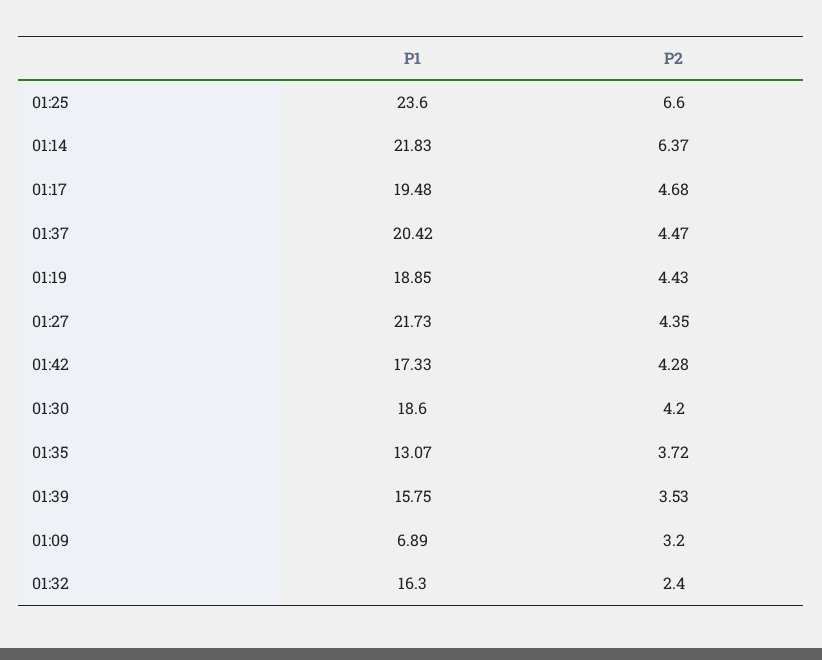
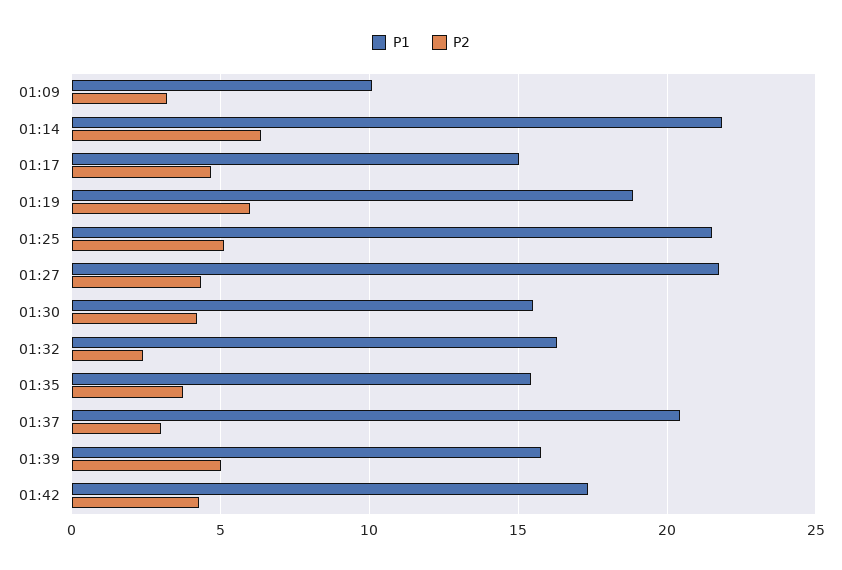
  {
    "P1": {
-     "01:25": 23.6,
+     "01:25": 21.5,
      "01:14": 21.83,
-     "01:17": 19.48,
+     "01:17": 15,
      "01:37": 20.42,
      "01:19": 18.85,
      "01:27": 21.73,
      "01:42": 17.33,
-     "01:30": 18.6,
+     "01:30": 15.5,
-     "01:35": 13.07,
+     "01:35": 15.5,
      "01:39": 15.75,
-     "01:09": 6.89,
+     "01:09": 10,
      "01:32": 16.3
    },
    "P2": {
-     "01:25": 6.6,
+     "01:25": 5,
      "01:14": 6.37,
      "01:17": 4.68,
-     "01:37": 4.47,
+     "01:37": 3,
-     "01:19": 4.43,
+     "01:19": 6,
      "01:27": 4.35,
      "01:42": 4.28,
      "01:30": 4.2,
      "01:35": 3.72,
-     "01:39": 3.53,
+     "01:39": 5,
      "01:09": 3.2,
      "01:32": 2.4
    }
  }

